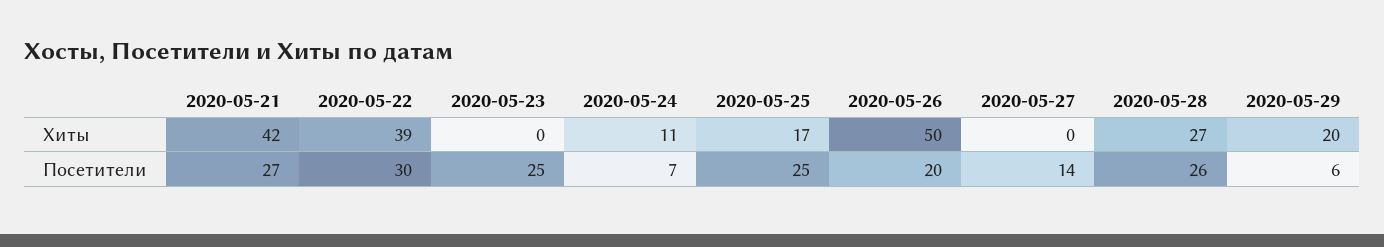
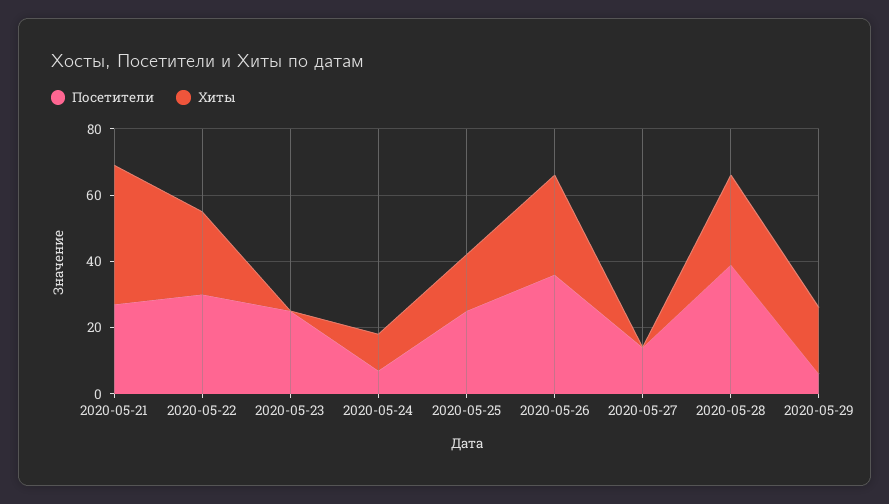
  {
    "Хиты": {
      "2020-05-21": 42,
-     "2020-05-22": 39,
+     "2020-05-22": 25,
      "2020-05-23": 0,
      "2020-05-24": 11,
      "2020-05-25": 17,
-     "2020-05-26": 50,
+     "2020-05-26": 30,
      "2020-05-27": 0,
      "2020-05-28": 27,
      "2020-05-29": 20
    },
    "Посетители": {
      "2020-05-21": 27,
      "2020-05-22": 30,
      "2020-05-23": 25,
      "2020-05-24": 7,
      "2020-05-25": 25,
-     "2020-05-26": 20,
+     "2020-05-26": 35,
      "2020-05-27": 14,
-     "2020-05-28": 26,
+     "2020-05-28": 40,
      "2020-05-29": 6
    }
  }

